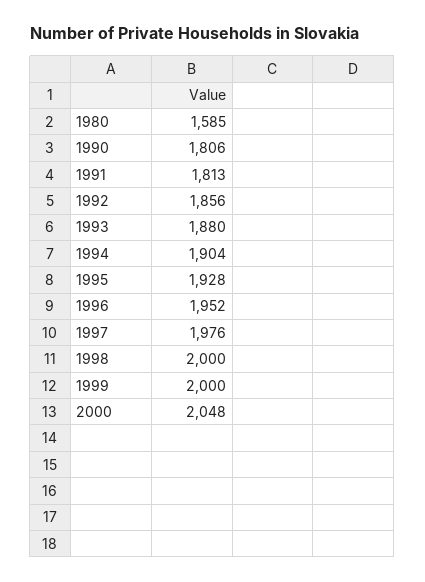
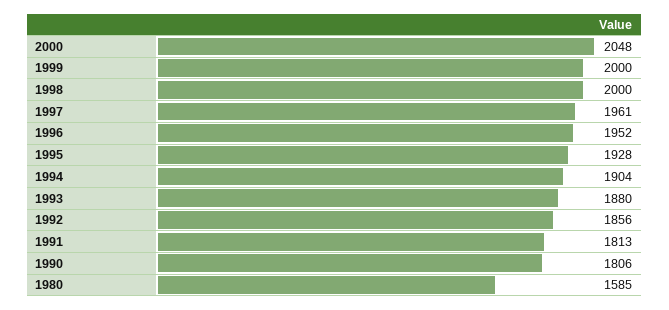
  {
    "1980": 1585,
    "1990": 1806,
    "1991": 1813,
    "1992": 1856,
    "1993": 1880,
    "1994": 1904,
    "1995": 1928,
    "1996": 1952,
-   "1997": 1976,
+   "1997": 1961,
    "1998": 2000,
    "1999": 2000,
    "2000": 2048
  }

